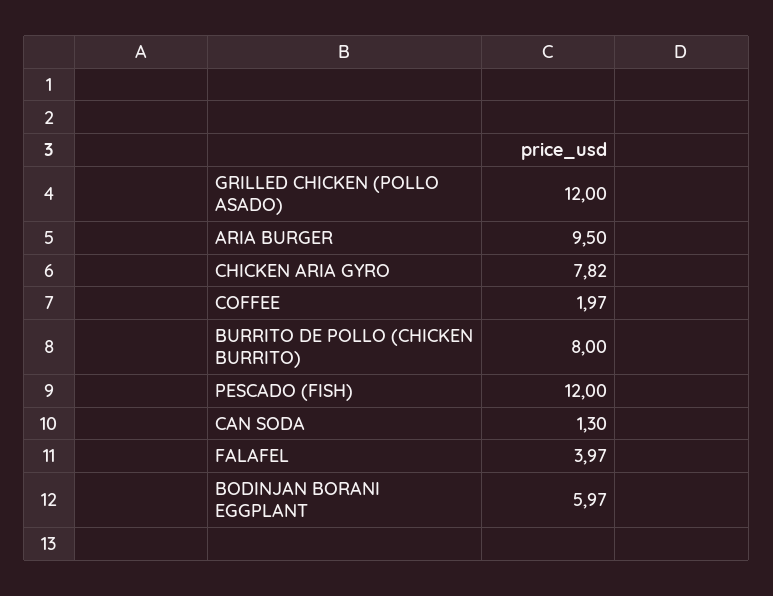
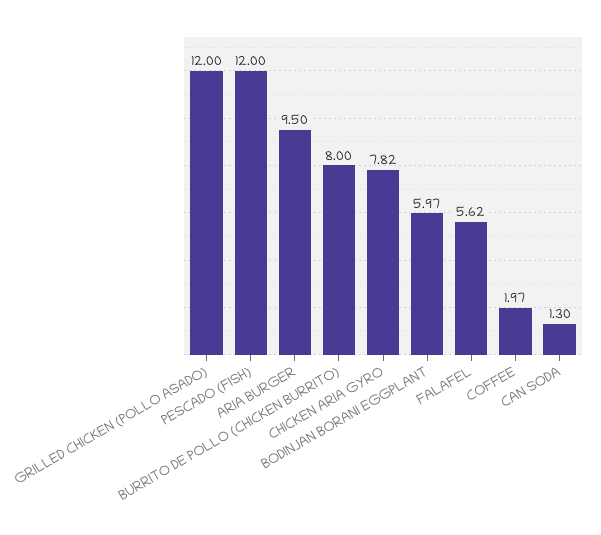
  {
    "GRILLED CHICKEN (POLLO ASADO)": 12,
    "ARIA BURGER": 9.5,
    "CHICKEN ARIA GYRO": 7.82,
    "COFFEE": 1.97,
    "BURRITO DE POLLO (CHICKEN BURRITO)": 8,
    "PESCADO (FISH)": 12,
    "CAN SODA": 1.3,
-   "FALAFEL": 3.97,
+   "FALAFEL": 5.62,
    "BODINJAN BORANI EGGPLANT": 5.97
  }

